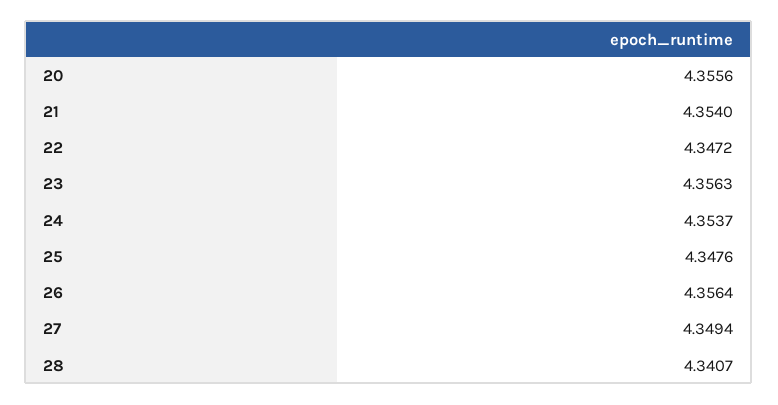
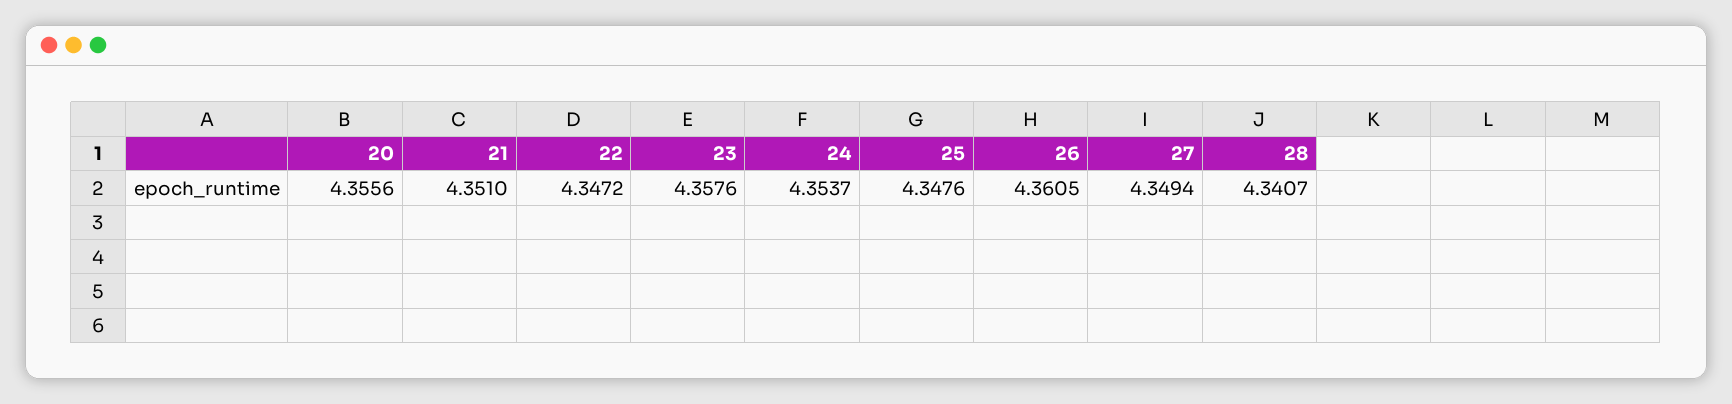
  {
    "20": 4.3556,
-   "21": 4.354,
+   "21": 4.351,
    "22": 4.3472,
-   "23": 4.3563,
+   "23": 4.3576,
    "24": 4.3537,
    "25": 4.3476,
-   "26": 4.3564,
+   "26": 4.3605,
    "27": 4.3494,
    "28": 4.3407
  }

